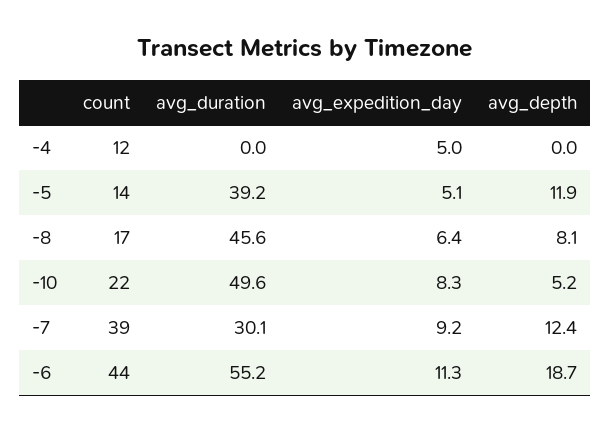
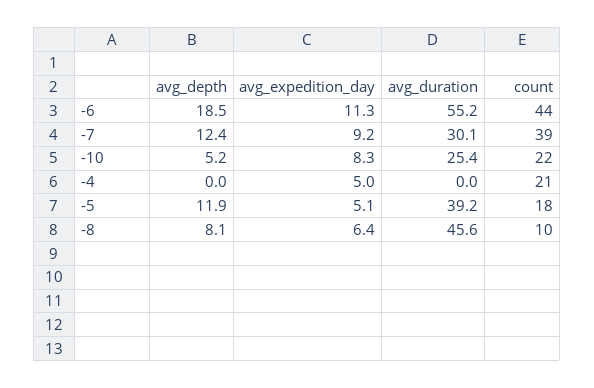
  {
    "count": {
-     "-4": 12,
+     "-4": 21,
-     "-5": 14,
+     "-5": 18,
-     "-8": 17,
+     "-8": 10,
      "-10": 22,
      "-7": 39,
      "-6": 44
    },
    "avg_duration": {
      "-4": 0,
      "-5": 39.2,
      "-8": 45.6,
-     "-10": 49.6,
+     "-10": 25.4,
      "-7": 30.1,
      "-6": 55.2
    },
    "avg_expedition_day": {
      "-4": 5,
      "-5": 5.1,
      "-8": 6.4,
      "-10": 8.3,
      "-7": 9.2,
      "-6": 11.3
    },
    "avg_depth": {
      "-4": 0,
      "-5": 11.9,
      "-8": 8.1,
      "-10": 5.2,
      "-7": 12.4,
-     "-6": 18.7
+     "-6": 18.5
    }
  }

